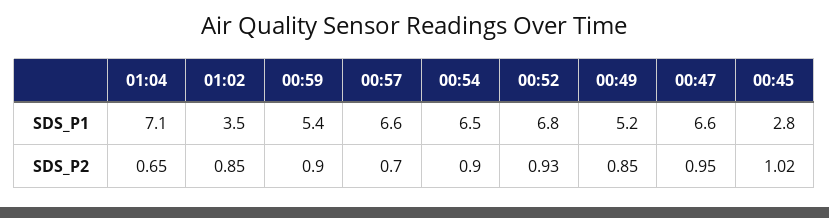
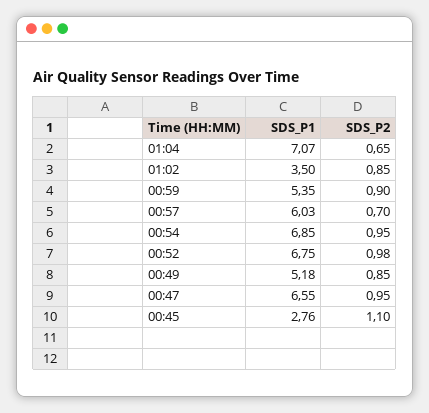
  {
    "01:04": {
      "SDS_P1": 7.07,
      "SDS_P2": 0.65
    },
    "01:02": {
      "SDS_P1": 3.5,
      "SDS_P2": 0.85
    },
    "00:59": {
      "SDS_P1": 5.35,
      "SDS_P2": 0.9
    },
    "00:57": {
-     "SDS_P1": 6.6,
+     "SDS_P1": 6.03,
      "SDS_P2": 0.7
    },
    "00:54": {
-     "SDS_P1": 6.5,
+     "SDS_P1": 6.85,
-     "SDS_P2": 0.9
+     "SDS_P2": 0.95
    },
    "00:52": {
      "SDS_P1": 6.75,
-     "SDS_P2": 0.93
+     "SDS_P2": 0.98
    },
    "00:49": {
      "SDS_P1": 5.18,
      "SDS_P2": 0.85
    },
    "00:47": {
      "SDS_P1": 6.55,
      "SDS_P2": 0.95
    },
    "00:45": {
      "SDS_P1": 2.76,
-     "SDS_P2": 1.02
+     "SDS_P2": 1.1
    }
  }

